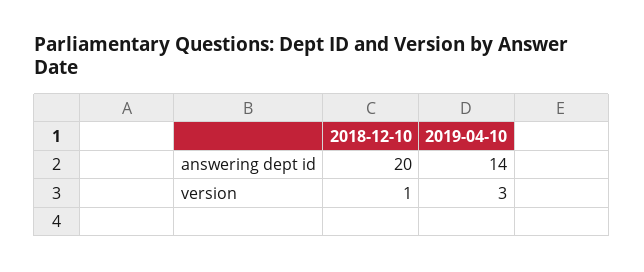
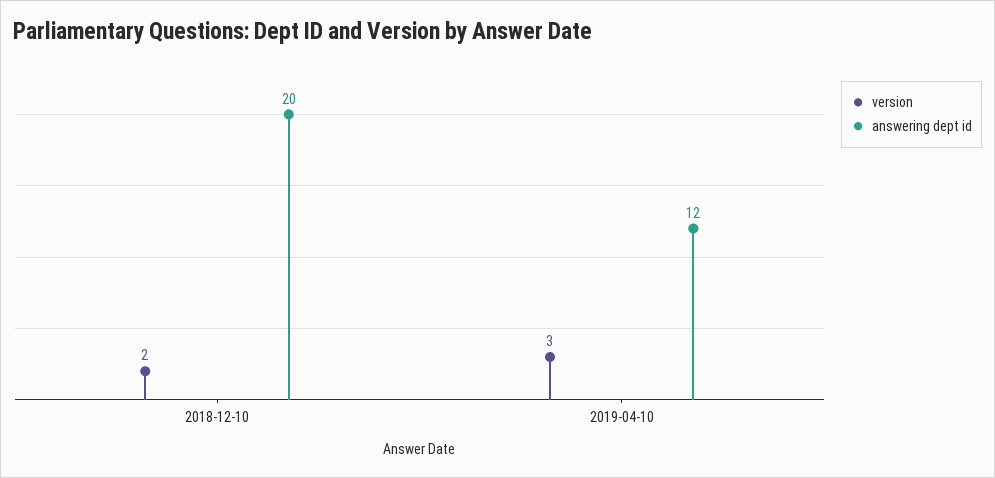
  {
    "answering dept id": {
      "2018-12-10": 20,
-     "2019-04-10": 14
+     "2019-04-10": 12
    },
    "version": {
-     "2018-12-10": 1,
+     "2018-12-10": 2,
      "2019-04-10": 3
    }
  }

